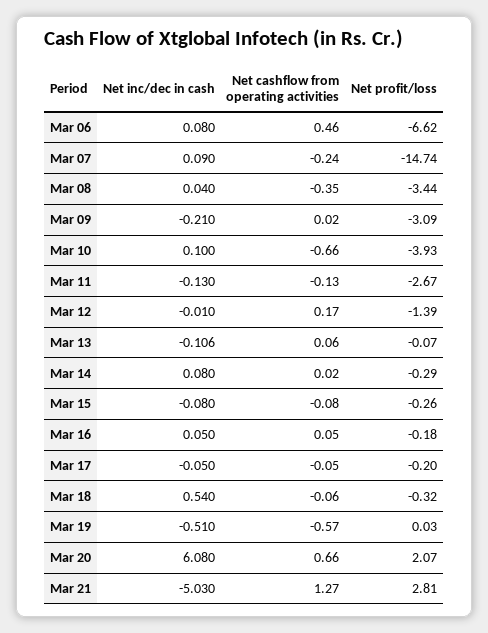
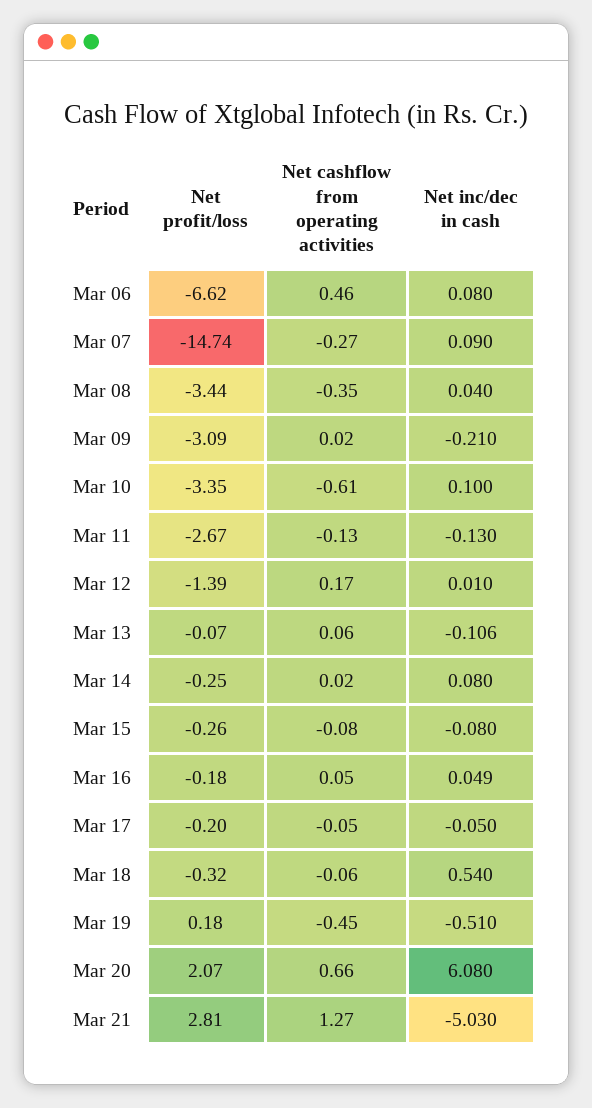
  {
    "Net inc/dec in cash": {
      "Mar 06": 0.08,
      "Mar 07": 0.09,
      "Mar 08": 0.04,
      "Mar 09": -0.21,
      "Mar 10": 0.1,
      "Mar 11": -0.13,
-     "Mar 12": -0.01,
+     "Mar 12": 0.01,
      "Mar 13": -0.106,
      "Mar 14": 0.08,
      "Mar 15": -0.08,
-     "Mar 16": 0.05,
+     "Mar 16": 0.049,
      "Mar 17": -0.05,
      "Mar 18": 0.54,
      "Mar 19": -0.51,
      "Mar 20": 6.08,
      "Mar 21": -5.03
    },
    "Net cashflow from operating activities": {
      "Mar 06": 0.46,
-     "Mar 07": -0.24,
+     "Mar 07": -0.27,
      "Mar 08": -0.35,
      "Mar 09": 0.02,
-     "Mar 10": -0.66,
+     "Mar 10": -0.61,
      "Mar 11": -0.13,
      "Mar 12": 0.17,
      "Mar 13": 0.06,
      "Mar 14": 0.02,
      "Mar 15": -0.08,
      "Mar 16": 0.05,
      "Mar 17": -0.05,
      "Mar 18": -0.06,
-     "Mar 19": -0.57,
+     "Mar 19": -0.45,
      "Mar 20": 0.66,
      "Mar 21": 1.27
    },
    "Net profit/loss": {
      "Mar 06": -6.62,
      "Mar 07": -14.74,
      "Mar 08": -3.44,
      "Mar 09": -3.09,
-     "Mar 10": -3.93,
+     "Mar 10": -3.35,
      "Mar 11": -2.67,
      "Mar 12": -1.39,
      "Mar 13": -0.07,
-     "Mar 14": -0.29,
+     "Mar 14": -0.25,
      "Mar 15": -0.26,
      "Mar 16": -0.18,
      "Mar 17": -0.2,
      "Mar 18": -0.32,
-     "Mar 19": 0.03,
+     "Mar 19": 0.18,
      "Mar 20": 2.07,
      "Mar 21": 2.81
    }
  }

